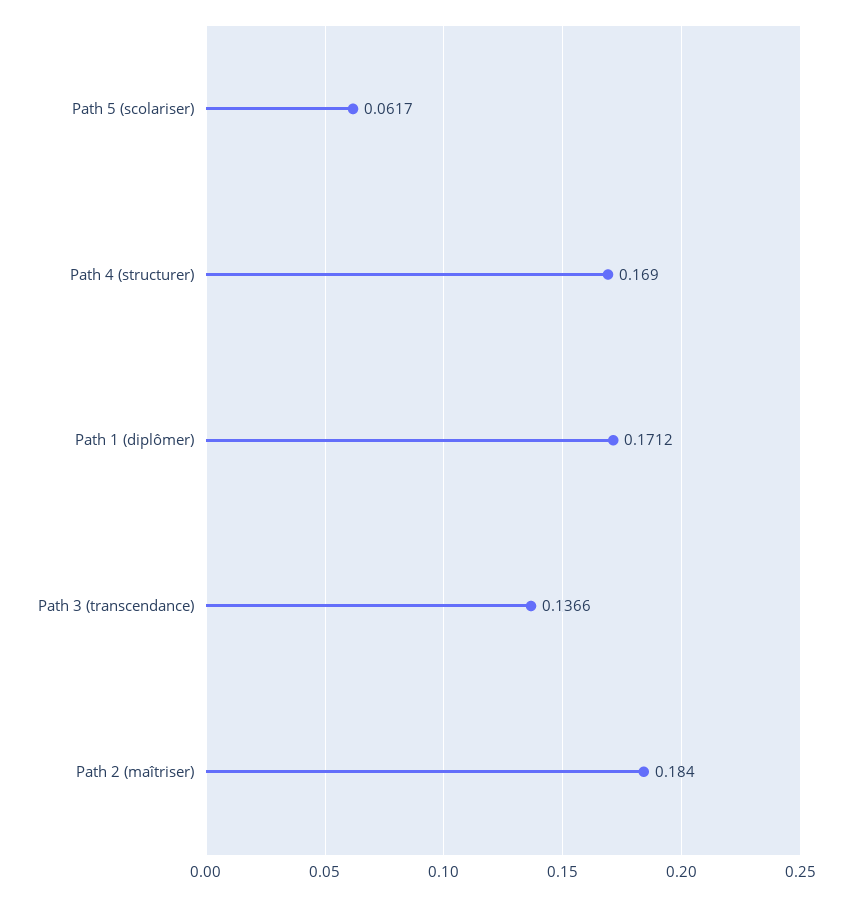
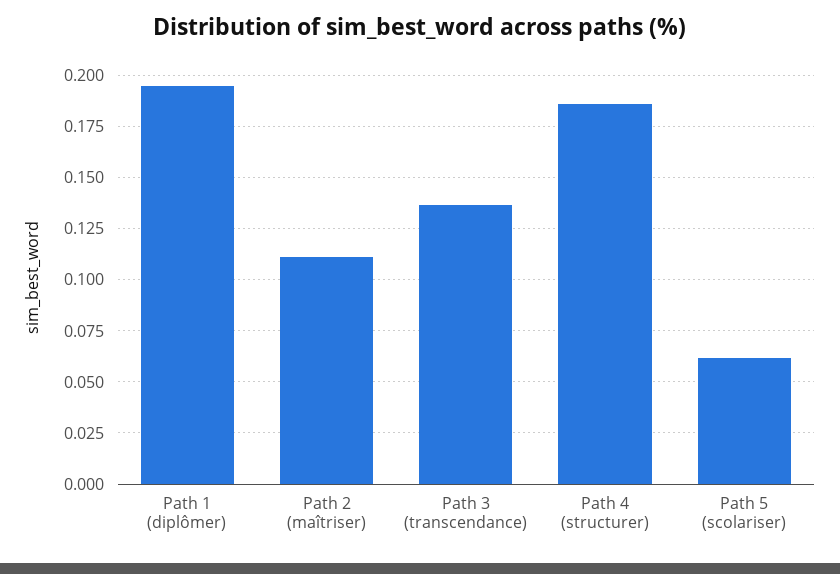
  {
    "Path 5 (scolariser)": 0.0617,
-   "Path 4 (structurer)": 0.169,
+   "Path 4 (structurer)": 0.185,
-   "Path 1 (diplômer)": 0.1712,
+   "Path 1 (diplômer)": 0.195,
    "Path 3 (transcendance)": 0.1366,
-   "Path 2 (maîtriser)": 0.184
+   "Path 2 (maîtriser)": 0.11
  }

